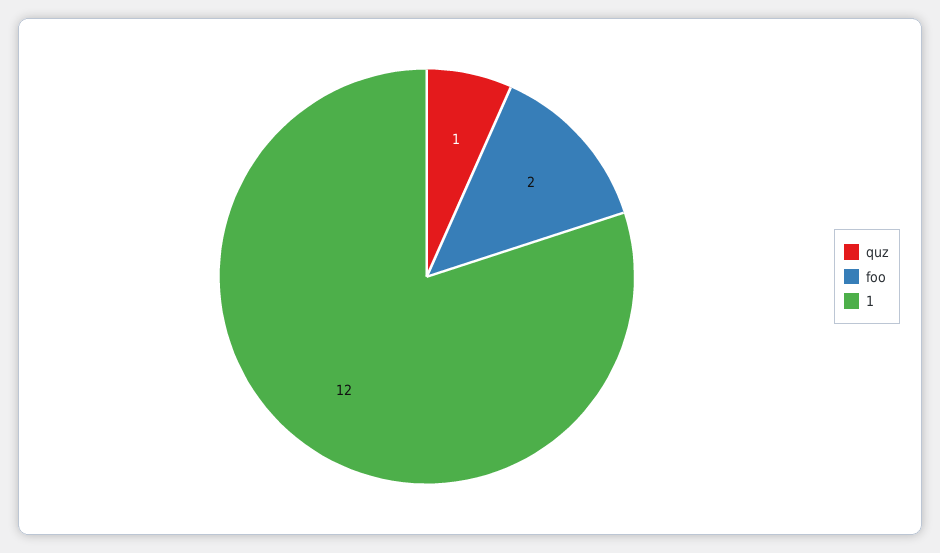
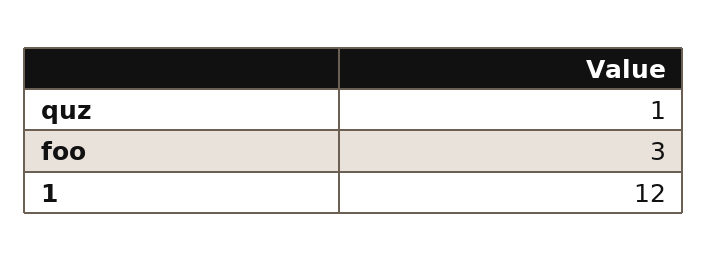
  {
    "quz": 1,
-   "foo": 2,
+   "foo": 3,
    "1": 12
  }

